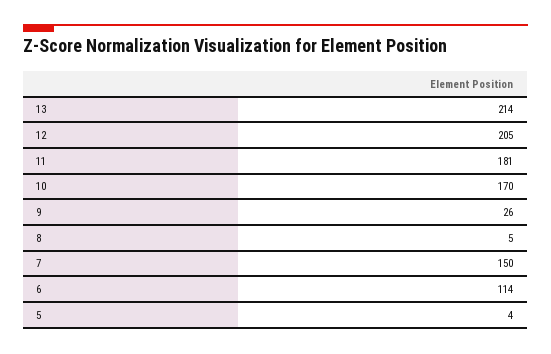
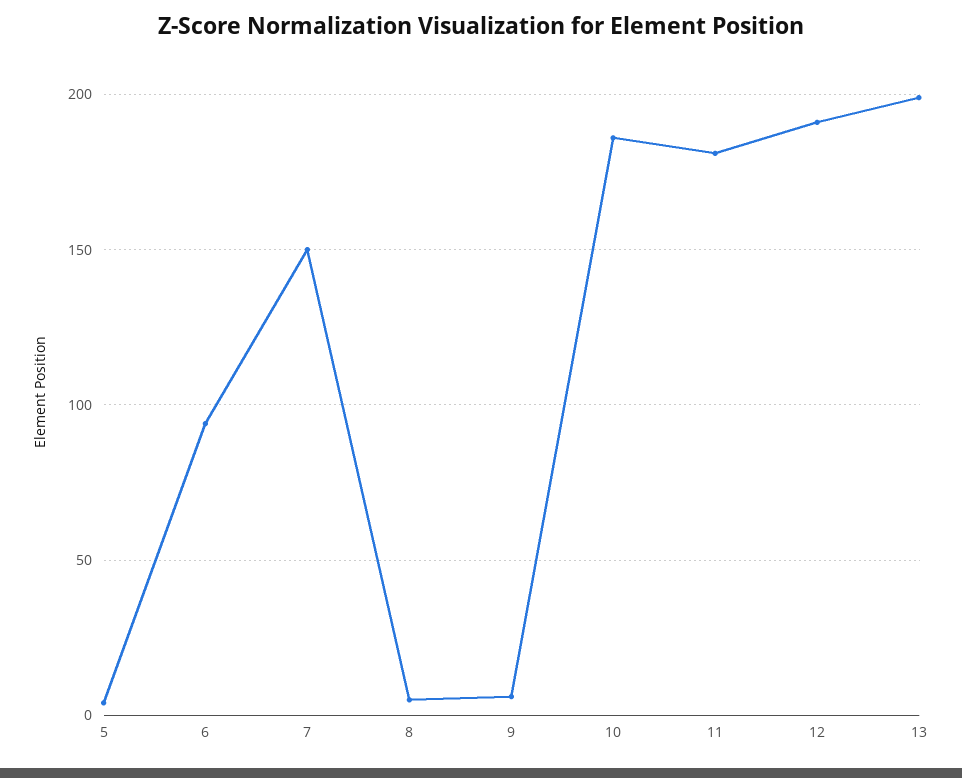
  {
-   "13": 214,
+   "13": 200,
-   "12": 205,
+   "12": 190,
    "11": 181,
-   "10": 170,
+   "10": 185,
-   "9": 26,
+   "9": 5,
    "8": 5,
    "7": 150,
-   "6": 114,
+   "6": 95,
    "5": 4
  }

